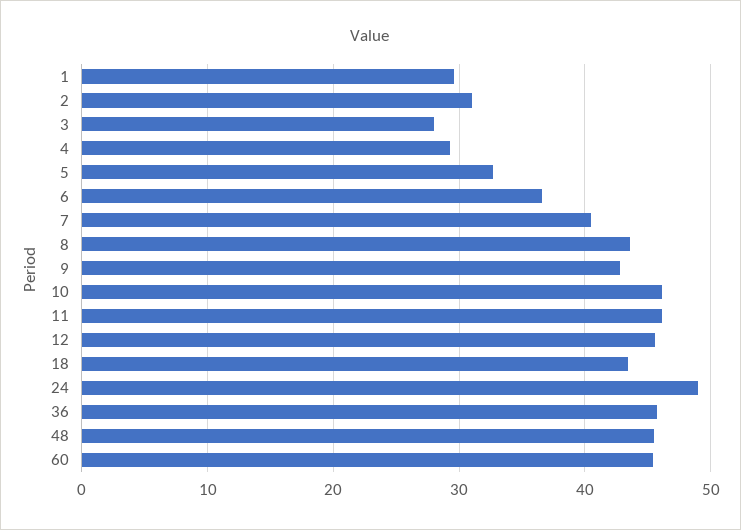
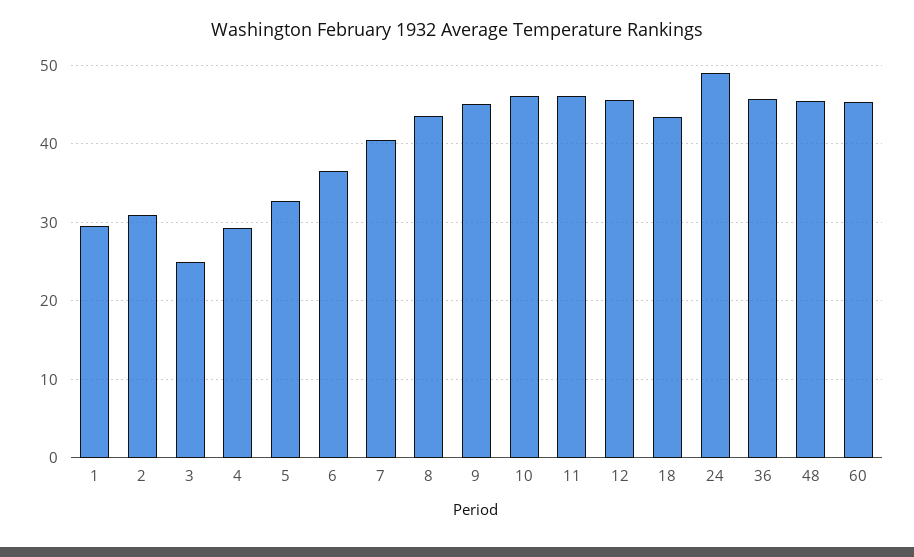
  {
    "1": 30,
    "2": 31,
-   "3": 28,
+   "3": 25,
    "4": 29,
    "5": 33,
    "6": 37,
    "7": 41,
    "8": 44,
-   "9": 43,
+   "9": 45,
    "10": 46,
    "11": 46,
    "12": 46,
    "18": 43,
    "24": 49,
    "36": 46,
    "48": 46,
    "60": 45
  }

